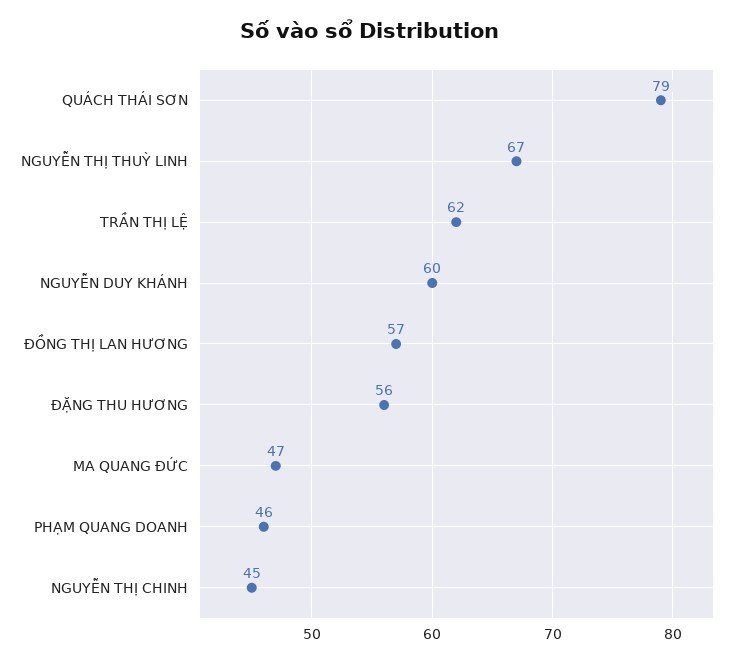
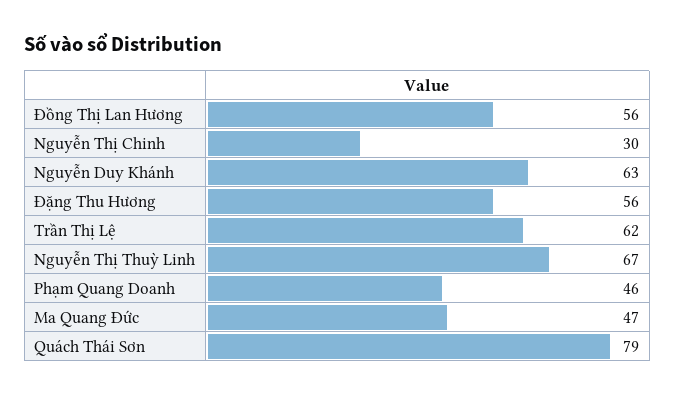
  {
    "QUÁCH THÁI SƠN": 79,
    "NGUYỄN THỊ THUỲ LINH": 67,
    "TRẦN THỊ LỆ": 62,
-   "NGUYỄN DUY KHÁNH": 60,
+   "NGUYỄN DUY KHÁNH": 63,
-   "ĐỒNG THỊ LAN HƯƠNG": 57,
+   "ĐỒNG THỊ LAN HƯƠNG": 56,
    "ĐẶNG THU HƯƠNG": 56,
    "MA QUANG ĐỨC": 47,
    "PHẠM QUANG DOANH": 46,
-   "NGUYỄN THỊ CHINH": 45
+   "NGUYỄN THỊ CHINH": 30
  }

